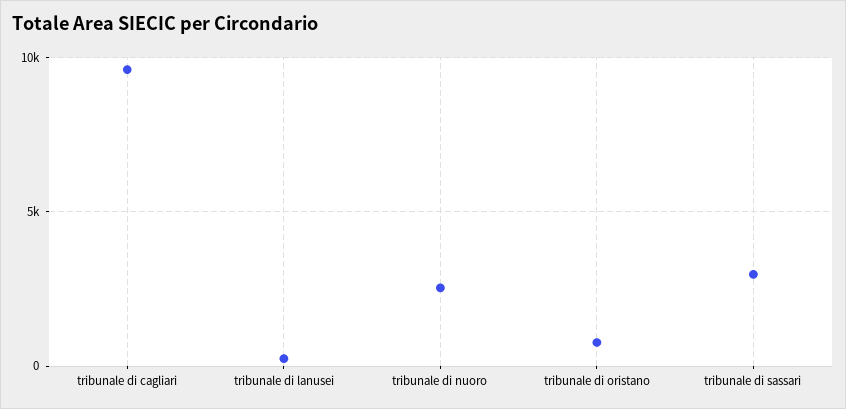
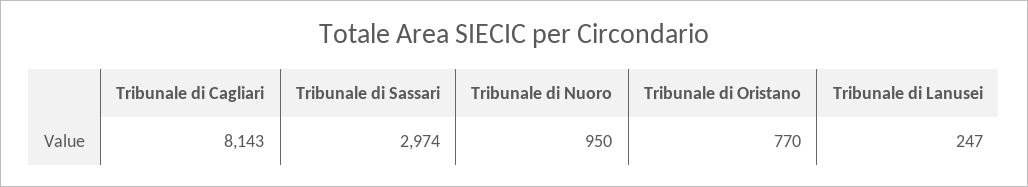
  {
-   "tribunale di cagliari": 9500,
+   "tribunale di cagliari": 8143,
    "tribunale di lanusei": 247,
-   "tribunale di nuoro": 2500,
+   "tribunale di nuoro": 950,
    "tribunale di oristano": 770,
    "tribunale di sassari": 2974
  }

